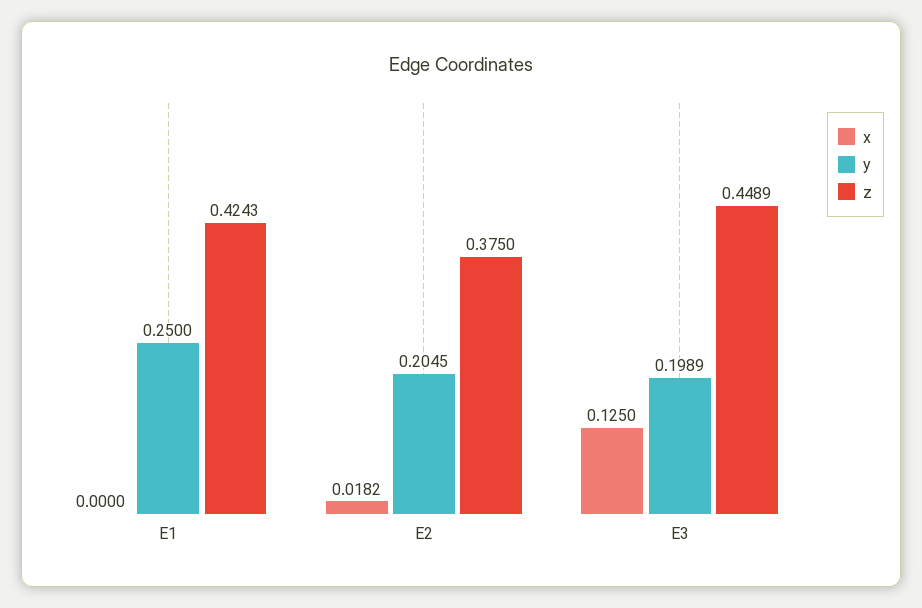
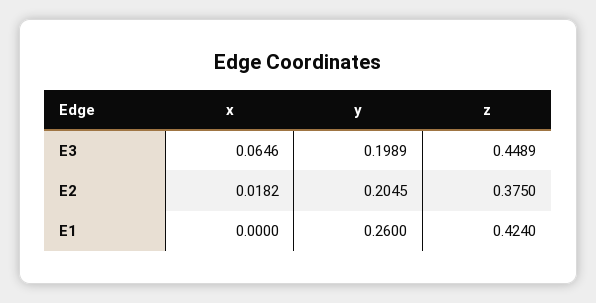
  {
    "x": {
      "E1": 0,
      "E2": 0.0182,
-     "E3": 0.125
+     "E3": 0.0646
    },
    "y": {
-     "E1": 0.25,
+     "E1": 0.26,
      "E2": 0.2045,
      "E3": 0.1989
    },
    "z": {
-     "E1": 0.4243,
+     "E1": 0.424,
      "E2": 0.375,
      "E3": 0.4489
    }
  }

